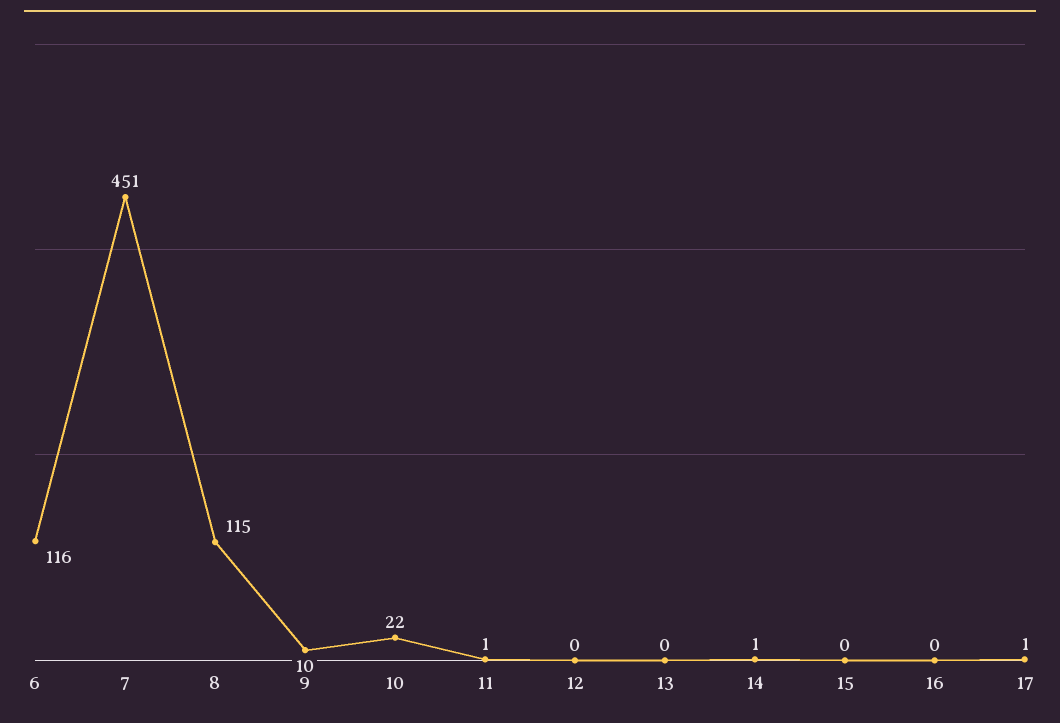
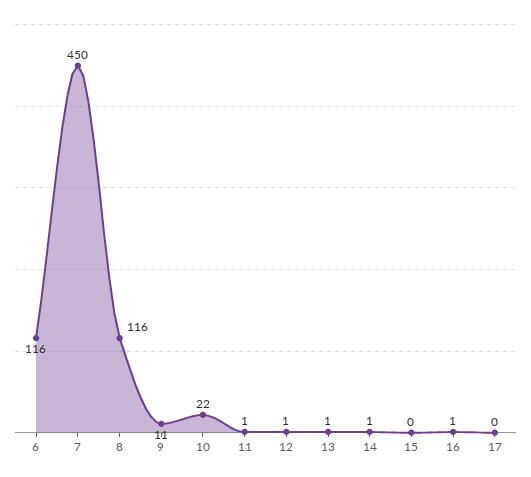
  {
    "6": 116,
-   "7": 451,
+   "7": 450,
-   "8": 115,
+   "8": 116,
-   "9": 10,
+   "9": 11,
    "10": 22,
    "11": 1,
-   "12": 0,
+   "12": 1,
-   "13": 0,
+   "13": 1,
    "14": 1,
    "15": 0,
-   "16": 0,
+   "16": 1,
-   "17": 1
+   "17": 0
  }

